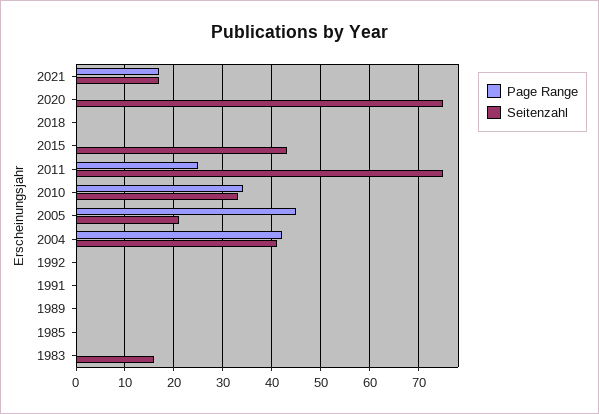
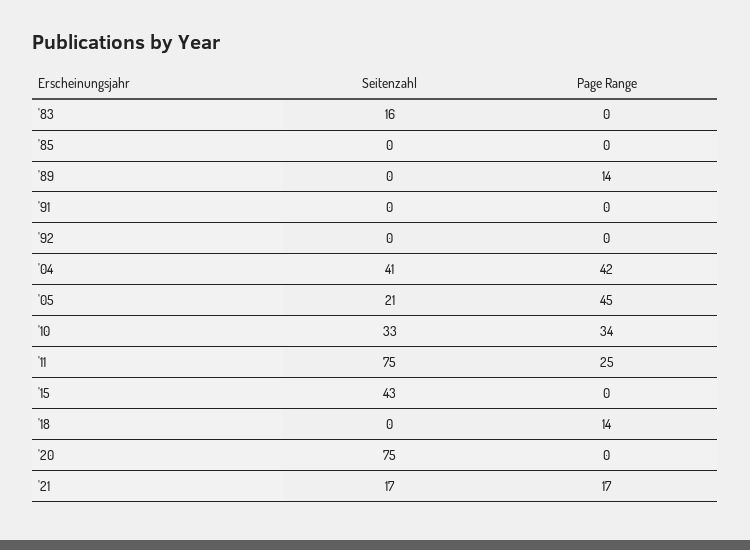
  {
    "Page Range": {
      "2021": 17,
      "2020": 0,
-     "2018": 0,
+     "2018": 14,
      "2015": 0,
      "2011": 25,
      "2010": 34,
      "2005": 45,
      "2004": 42,
      "1992": 0,
      "1991": 0,
-     "1989": 0,
+     "1989": 14,
      "1985": 0,
      "1983": 0
    },
    "Seitenzahl": {
      "2021": 17,
      "2020": 75,
      "2018": 0,
      "2015": 43,
      "2011": 75,
      "2010": 33,
      "2005": 21,
      "2004": 41,
      "1992": 0,
      "1991": 0,
      "1989": 0,
      "1985": 0,
      "1983": 16
    }
  }

